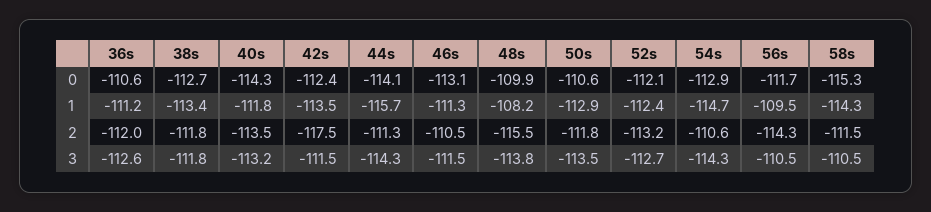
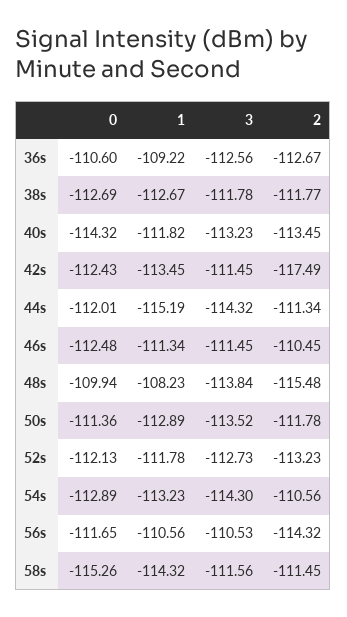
  {
    "36s": {
      "0": -110.6,
-     "1": -111.2,
+     "1": -109.22,
-     "2": -112,
+     "2": -112.67,
      "3": -112.56
    },
    "38s": {
      "0": -112.69,
-     "1": -113.4,
+     "1": -112.67,
      "2": -111.77,
      "3": -111.78
    },
    "40s": {
      "0": -114.32,
      "1": -111.82,
      "2": -113.45,
      "3": -113.23
    },
    "42s": {
      "0": -112.43,
      "1": -113.45,
      "2": -117.49,
      "3": -111.45
    },
    "44s": {
-     "0": -114.1,
+     "0": -112.01,
-     "1": -115.7,
+     "1": -115.19,
      "2": -111.34,
      "3": -114.32
    },
    "46s": {
-     "0": -113.1,
+     "0": -112.48,
      "1": -111.34,
      "2": -110.45,
      "3": -111.45
    },
    "48s": {
      "0": -109.94,
      "1": -108.23,
      "2": -115.48,
      "3": -113.84
    },
    "50s": {
-     "0": -110.6,
+     "0": -111.36,
      "1": -112.89,
      "2": -111.78,
      "3": -113.52
    },
    "52s": {
      "0": -112.13,
-     "1": -112.4,
+     "1": -111.78,
      "2": -113.23,
      "3": -112.73
    },
    "54s": {
      "0": -112.89,
-     "1": -114.7,
+     "1": -113.23,
      "2": -110.56,
      "3": -114.3
    },
    "56s": {
      "0": -111.65,
-     "1": -109.5,
+     "1": -110.56,
      "2": -114.32,
      "3": -110.53
    },
    "58s": {
      "0": -115.26,
      "1": -114.32,
      "2": -111.45,
-     "3": -110.5
+     "3": -111.56
    }
  }

